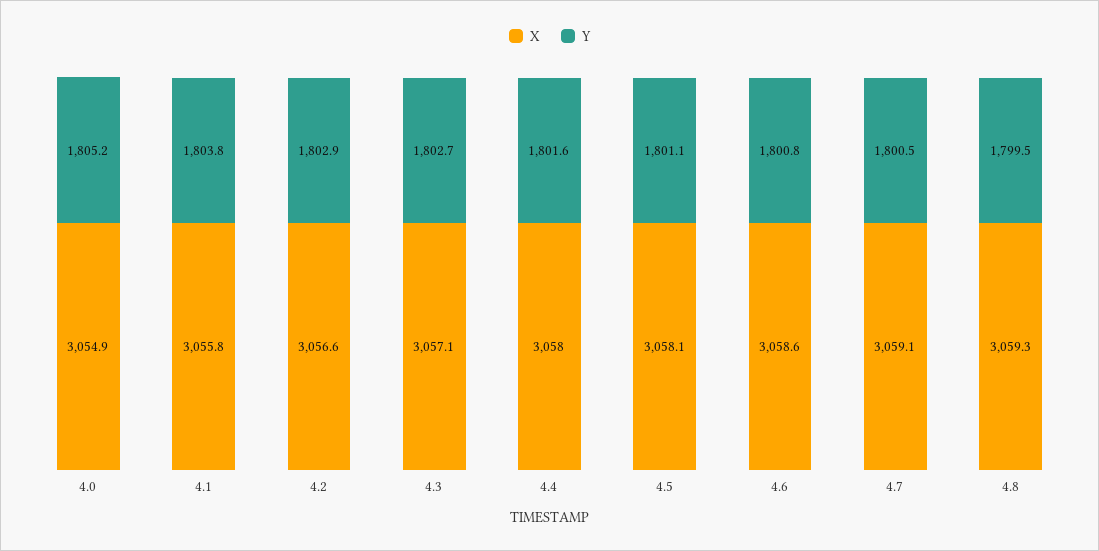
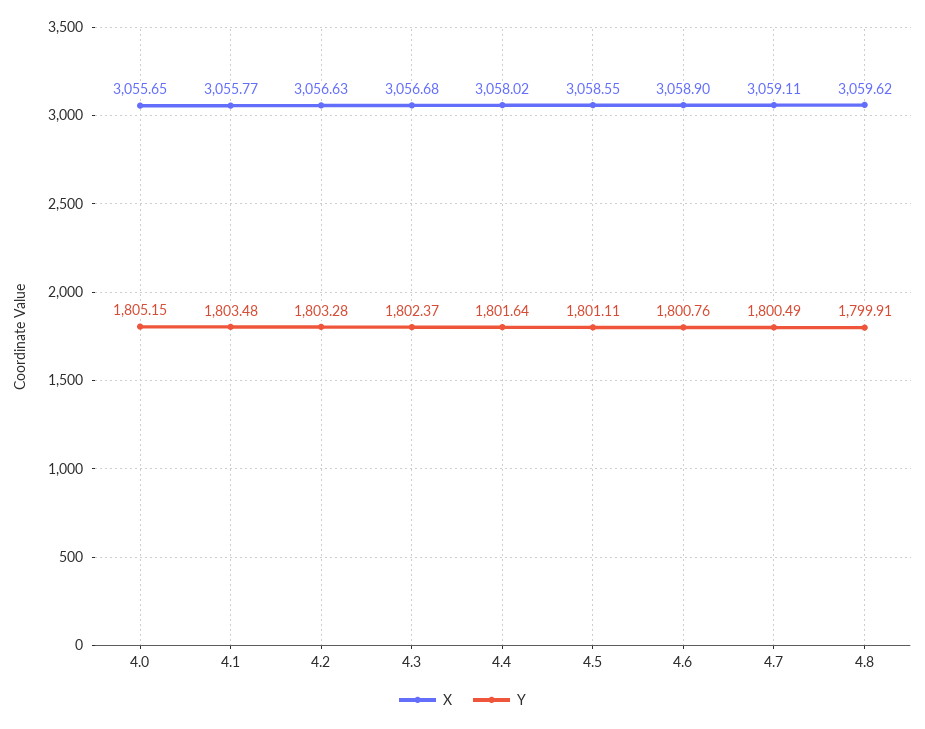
  {
    "X": {
-     "4.0": 3054.9,
+     "4.0": 3055.65,
      "4.1": 3055.77,
      "4.2": 3056.63,
-     "4.3": 3057.1,
+     "4.3": 3056.68,
      "4.4": 3058.02,
-     "4.5": 3058.1,
+     "4.5": 3058.55,
-     "4.6": 3058.6,
+     "4.6": 3058.9,
      "4.7": 3059.11,
-     "4.8": 3059.3
+     "4.8": 3059.62
    },
    "Y": {
      "4.0": 1805.15,
-     "4.1": 1803.8,
+     "4.1": 1803.48,
-     "4.2": 1802.9,
+     "4.2": 1803.28,
-     "4.3": 1802.7,
+     "4.3": 1802.37,
      "4.4": 1801.64,
      "4.5": 1801.11,
      "4.6": 1800.76,
      "4.7": 1800.49,
-     "4.8": 1799.5
+     "4.8": 1799.91
    }
  }

